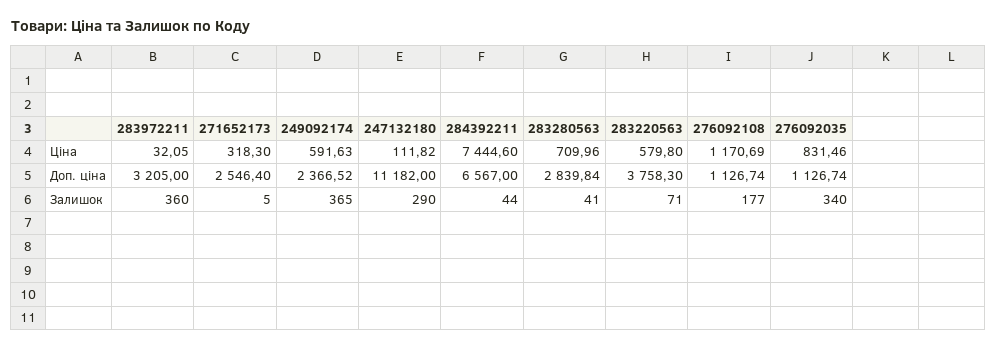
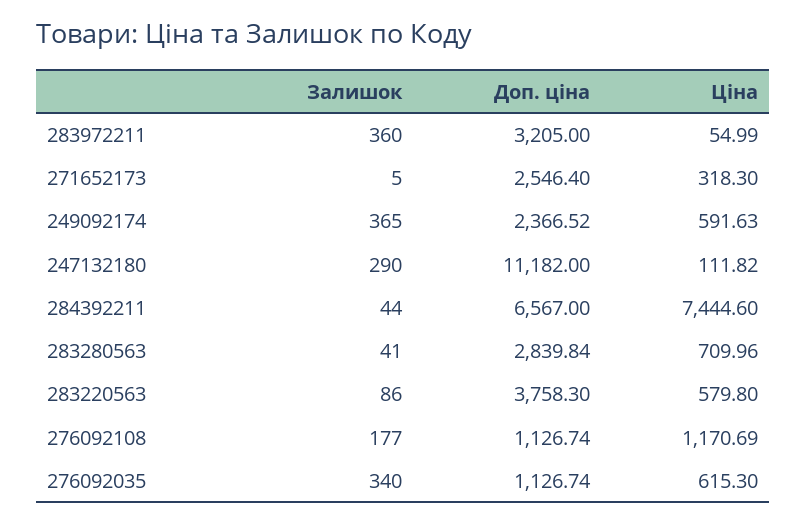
  {
    "283972211": {
-     "Ціна": 32.05,
+     "Ціна": 54.99,
      "Доп. ціна": 3205,
      "Залишок": 360
    },
    "271652173": {
      "Ціна": 318.3,
      "Доп. ціна": 2546.4,
      "Залишок": 5
    },
    "249092174": {
      "Ціна": 591.63,
      "Доп. ціна": 2366.52,
      "Залишок": 365
    },
    "247132180": {
      "Ціна": 111.82,
      "Доп. ціна": 11182,
      "Залишок": 290
    },
    "284392211": {
      "Ціна": 7444.6,
      "Доп. ціна": 6567,
      "Залишок": 44
    },
    "283280563": {
      "Ціна": 709.96,
      "Доп. ціна": 2839.84,
      "Залишок": 41
    },
    "283220563": {
      "Ціна": 579.8,
      "Доп. ціна": 3758.3,
-     "Залишок": 71
+     "Залишок": 86
    },
    "276092108": {
      "Ціна": 1170.69,
      "Доп. ціна": 1126.74,
      "Залишок": 177
    },
    "276092035": {
-     "Ціна": 831.46,
+     "Ціна": 615.3,
      "Доп. ціна": 1126.74,
      "Залишок": 340
    }
  }

